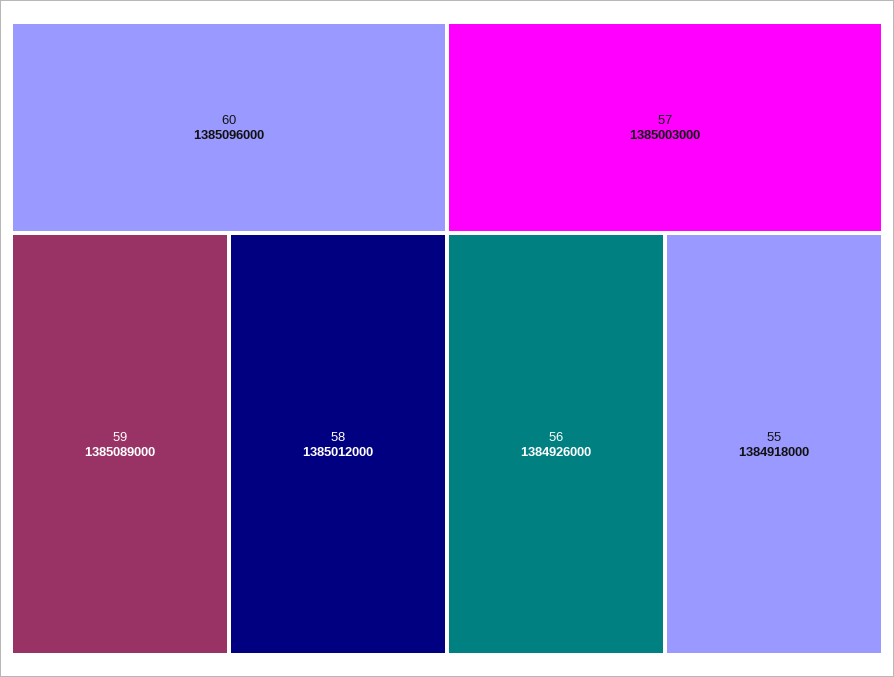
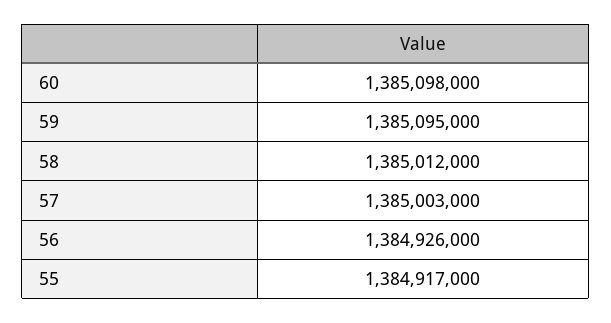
  {
-   "60": 1385096000,
+   "60": 1385098000,
-   "59": 1385089000,
+   "59": 1385095000,
    "58": 1385012000,
    "57": 1385003000,
    "56": 1384926000,
-   "55": 1384918000
+   "55": 1384917000
  }

